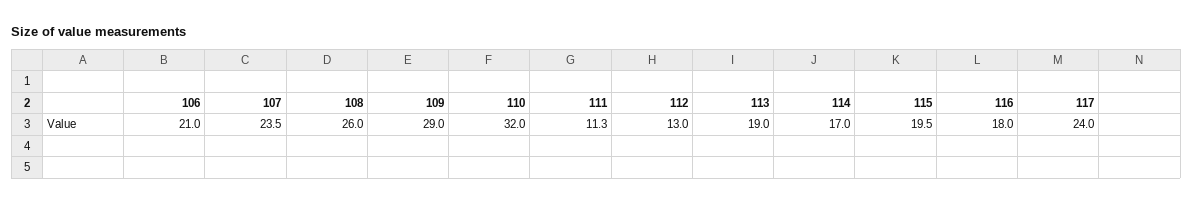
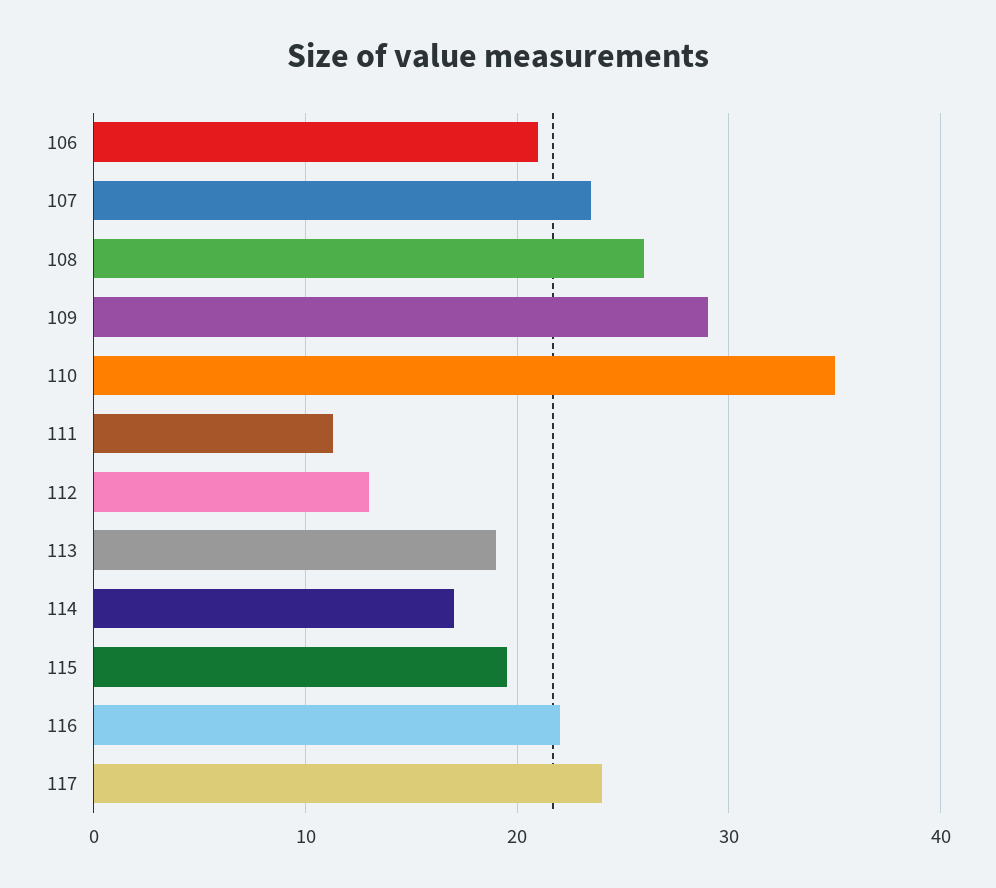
  {
    "106": 21,
    "107": 23.5,
    "108": 26,
    "109": 29,
-   "110": 32,
+   "110": 35,
    "111": 11.3,
    "112": 13,
    "113": 19,
    "114": 17,
    "115": 19.5,
-   "116": 18,
+   "116": 22,
    "117": 24
  }

